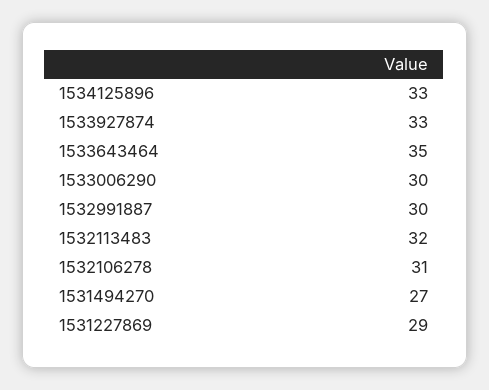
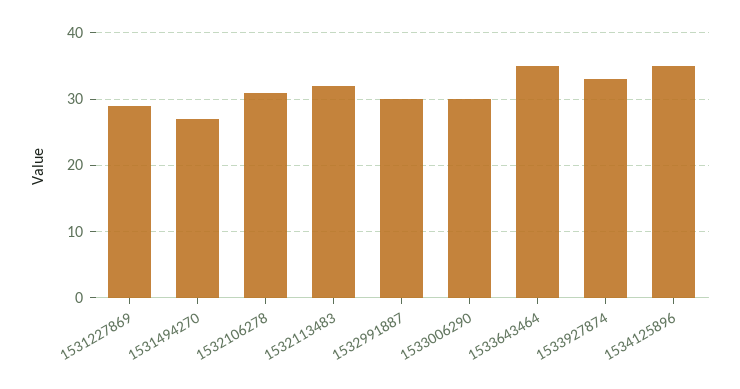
  {
-   "1534125896": 33,
+   "1534125896": 35,
    "1533927874": 33,
    "1533643464": 35,
    "1533006290": 30,
    "1532991887": 30,
    "1532113483": 32,
    "1532106278": 31,
    "1531494270": 27,
    "1531227869": 29
  }

